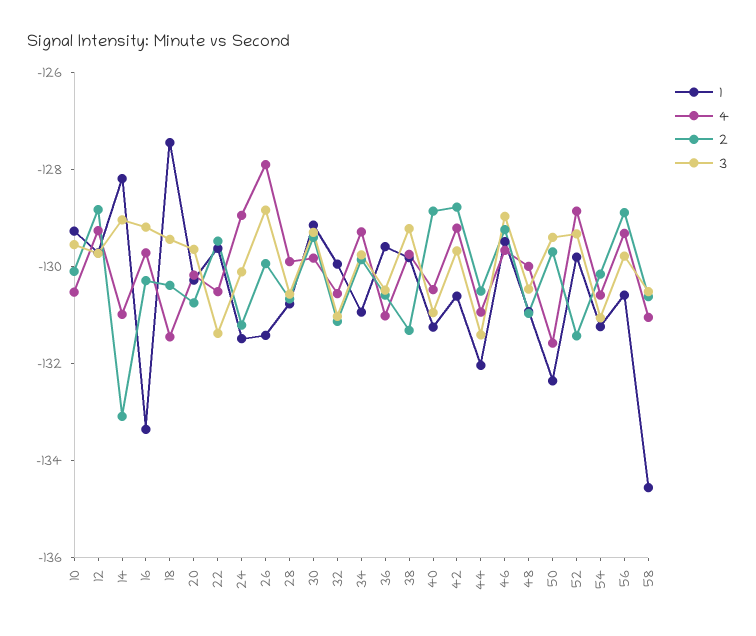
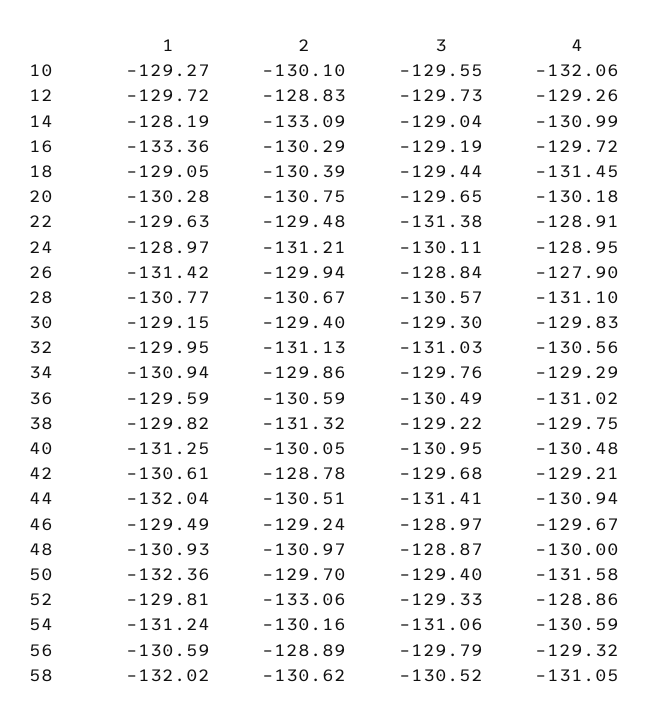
  {
    "1": {
      "10": -129.27,
      "12": -129.72,
      "14": -128.19,
      "16": -133.36,
-     "18": -127.5,
+     "18": -129.05,
      "20": -130.28,
      "22": -129.63,
-     "24": -131.5,
+     "24": -128.97,
      "26": -131.42,
      "28": -130.77,
      "30": -129.15,
      "32": -129.95,
      "34": -130.94,
      "36": -129.59,
      "38": -129.82,
      "40": -131.25,
      "42": -130.61,
      "44": -132.04,
      "46": -129.49,
      "48": -130.93,
      "50": -132.36,
      "52": -129.81,
      "54": -131.24,
      "56": -130.59,
-     "58": -134.5
+     "58": -132.02
    },
    "4": {
-     "10": -130.5,
+     "10": -132.06,
      "12": -129.26,
      "14": -130.99,
      "16": -129.72,
      "18": -131.45,
      "20": -130.18,
-     "22": -130.5,
+     "22": -128.91,
      "24": -128.95,
      "26": -127.9,
-     "28": -130,
+     "28": -131.1,
      "30": -129.83,
      "32": -130.56,
      "34": -129.29,
      "36": -131.02,
      "38": -129.75,
      "40": -130.48,
      "42": -129.21,
      "44": -130.94,
      "46": -129.67,
      "48": -130,
      "50": -131.58,
      "52": -128.86,
      "54": -130.59,
      "56": -129.32,
      "58": -131.05
    },
    "2": {
      "10": -130.1,
      "12": -128.83,
      "14": -133.09,
      "16": -130.29,
      "18": -130.39,
      "20": -130.75,
      "22": -129.48,
      "24": -131.21,
      "26": -129.94,
      "28": -130.67,
      "30": -129.4,
      "32": -131.13,
      "34": -129.86,
      "36": -130.59,
      "38": -131.32,
-     "40": -129,
+     "40": -130.05,
      "42": -128.78,
      "44": -130.51,
      "46": -129.24,
      "48": -130.97,
      "50": -129.7,
-     "52": -131.5,
+     "52": -133.06,
      "54": -130.16,
      "56": -128.89,
      "58": -130.62
    },
    "3": {
      "10": -129.55,
      "12": -129.73,
      "14": -129.04,
      "16": -129.19,
      "18": -129.44,
      "20": -129.65,
      "22": -131.38,
      "24": -130.11,
      "26": -128.84,
      "28": -130.57,
      "30": -129.3,
      "32": -131.03,
      "34": -129.76,
      "36": -130.49,
      "38": -129.22,
      "40": -130.95,
      "42": -129.68,
      "44": -131.41,
      "46": -128.97,
-     "48": -130.5,
+     "48": -128.87,
      "50": -129.4,
      "52": -129.33,
      "54": -131.06,
      "56": -129.79,
      "58": -130.52
    }
  }

